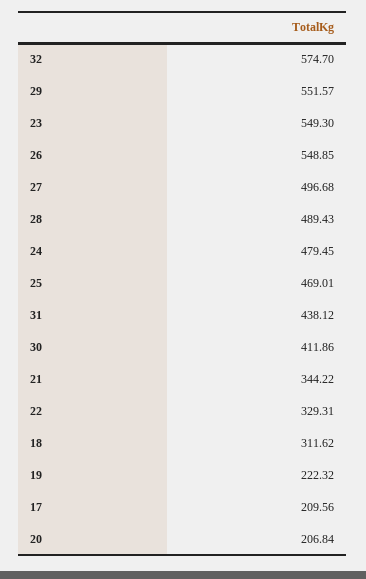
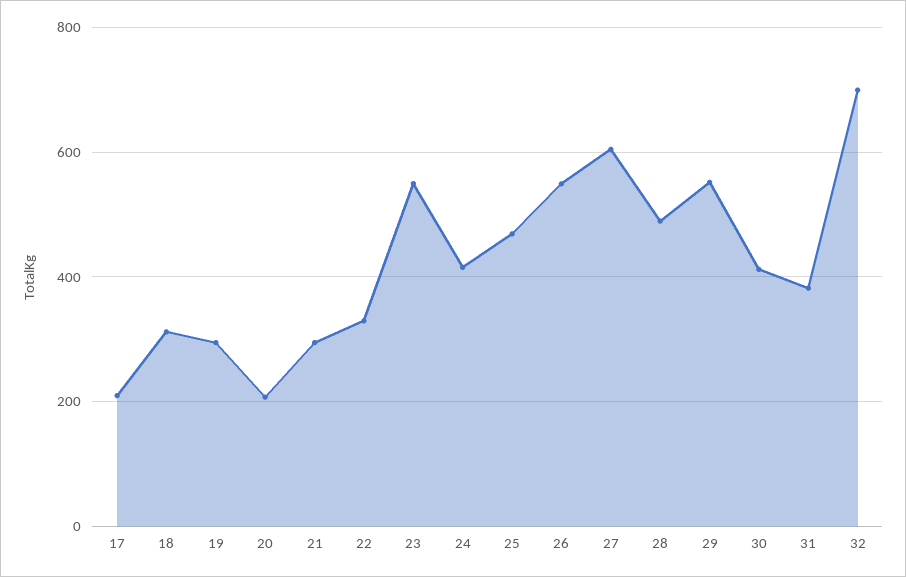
  {
-   "32": 574.7,
+   "32": 700,
    "29": 551.57,
    "23": 549.3,
    "26": 548.85,
-   "27": 496.68,
+   "27": 600,
    "28": 489.43,
-   "24": 479.45,
+   "24": 420,
    "25": 469.01,
-   "31": 438.12,
+   "31": 380,
    "30": 411.86,
-   "21": 344.22,
+   "21": 300,
    "22": 329.31,
    "18": 311.62,
-   "19": 222.32,
+   "19": 300,
    "17": 209.56,
    "20": 206.84
  }

